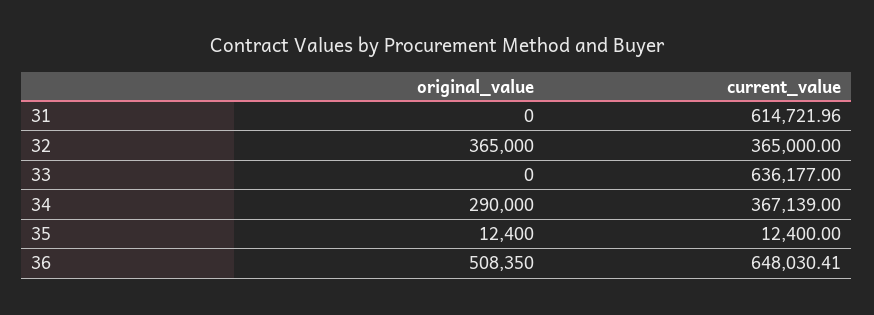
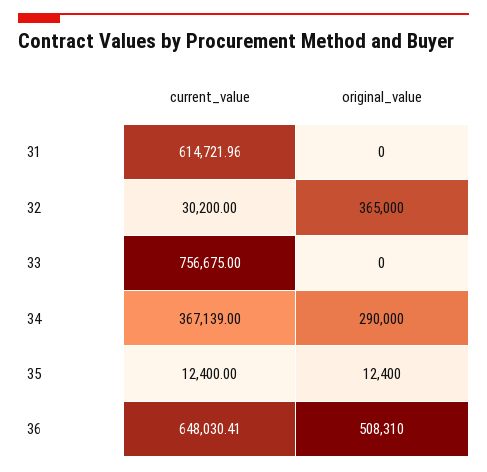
  {
    "original_value": {
      "31": 0,
      "32": 365000,
      "33": 0,
      "34": 290000,
      "35": 12400,
-     "36": 508350
+     "36": 508310
    },
    "current_value": {
      "31": 614721.96,
-     "32": 365000,
+     "32": 30200,
-     "33": 636177,
+     "33": 756675,
      "34": 367139,
      "35": 12400,
      "36": 648030.41
    }
  }

